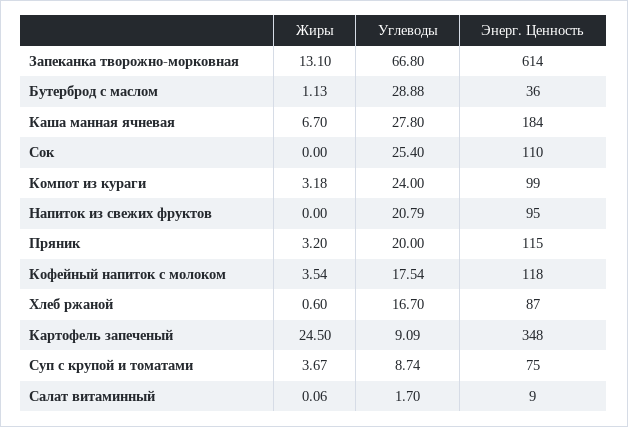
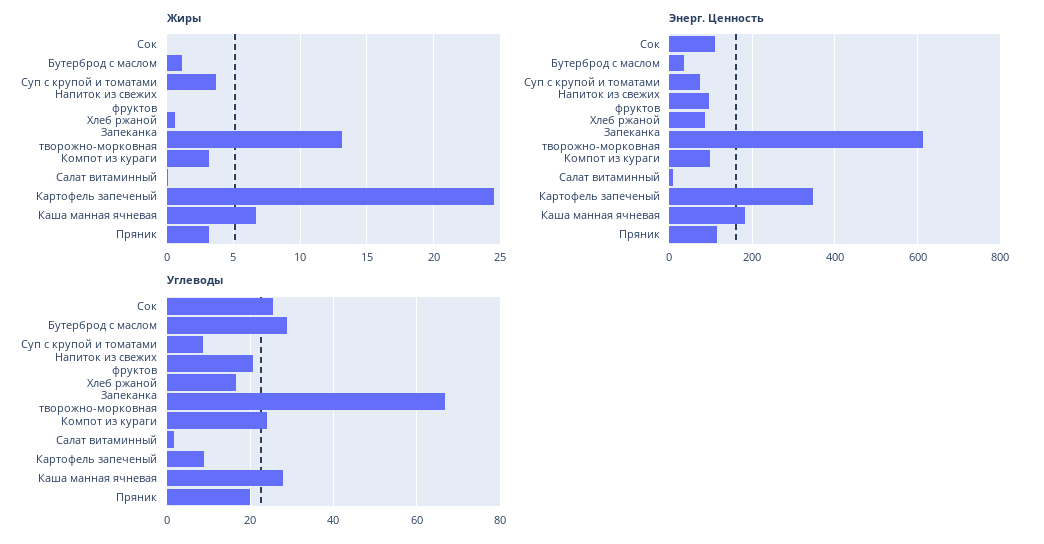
  {
    "Жиры": {
      "Запеканка творожно-морковная": 13.1,
      "Бутерброд с маслом": 1.13,
      "Каша манная ячневая": 6.7,
      "Сок": 0,
      "Компот из кураги": 3.18,
      "Напиток из свежих фруктов": 0,
      "Пряник": 3.2,
-     "Кофейный напиток с молоком": 3.54,
      "Хлеб ржаной": 0.6,
      "Картофель запеченый": 24.5,
      "Суп с крупой и томатами": 3.67,
      "Салат витаминный": 0.06
    },
    "Углеводы": {
      "Запеканка творожно-морковная": 66.8,
      "Бутерброд с маслом": 28.88,
      "Каша манная ячневая": 27.8,
      "Сок": 25.4,
      "Компот из кураги": 24,
      "Напиток из свежих фруктов": 20.79,
      "Пряник": 20,
-     "Кофейный напиток с молоком": 17.54,
      "Хлеб ржаной": 16.7,
      "Картофель запеченый": 9.09,
      "Суп с крупой и томатами": 8.74,
      "Салат витаминный": 1.7
    },
    "Энерг. Ценность": {
      "Запеканка творожно-морковная": 614,
      "Бутерброд с маслом": 36,
      "Каша манная ячневая": 184,
      "Сок": 110,
      "Компот из кураги": 99,
      "Напиток из свежих фруктов": 95,
      "Пряник": 115,
-     "Кофейный напиток с молоком": 118,
      "Хлеб ржаной": 87,
      "Картофель запеченый": 348,
      "Суп с крупой и томатами": 75,
      "Салат витаминный": 9
    }
  }

